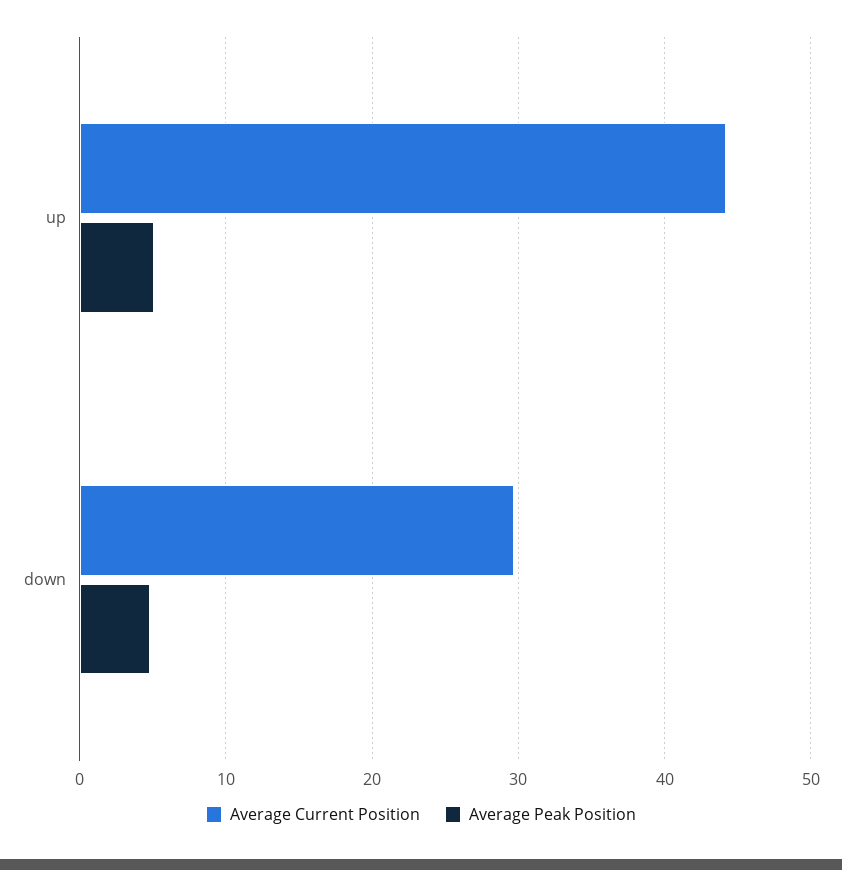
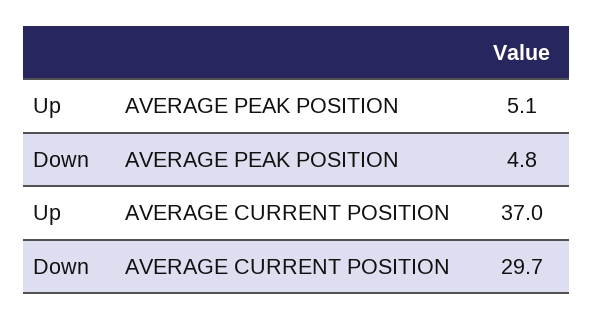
  {
    "Average Current Position": {
-     "up": 44,
+     "up": 37,
      "down": 29.7
    },
    "Average Peak Position": {
      "up": 5.1,
      "down": 4.8
    }
  }

